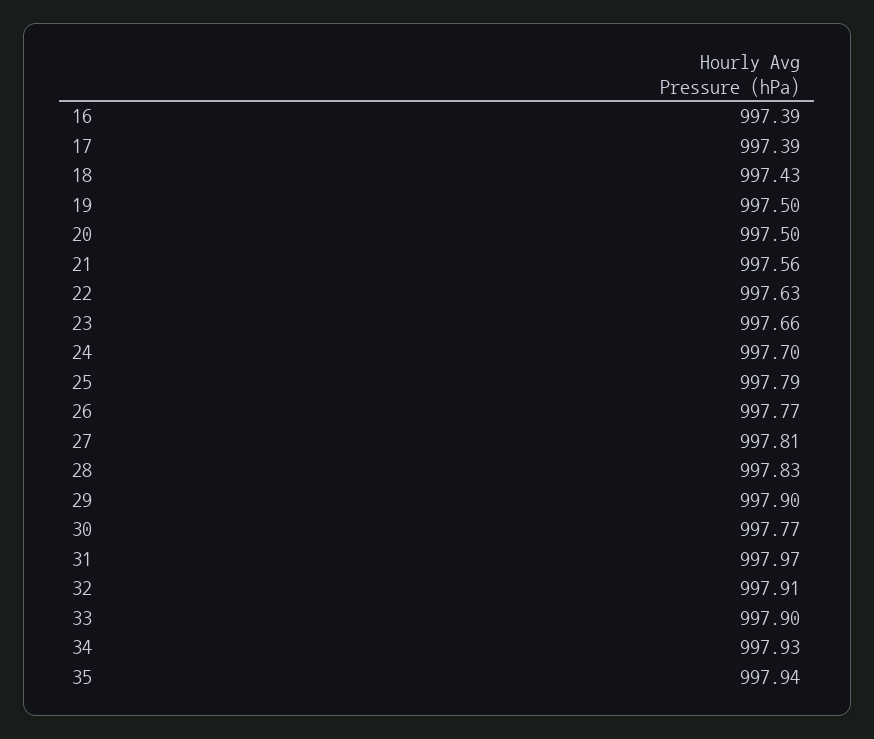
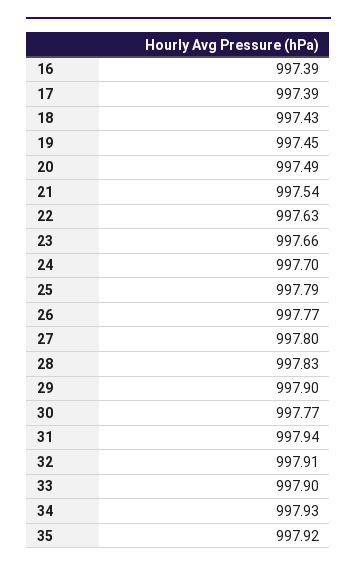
  {
    "16": 997.39,
    "17": 997.39,
    "18": 997.43,
-   "19": 997.5,
+   "19": 997.45,
-   "20": 997.5,
+   "20": 997.49,
-   "21": 997.56,
+   "21": 997.54,
    "22": 997.63,
    "23": 997.66,
    "24": 997.7,
    "25": 997.79,
    "26": 997.77,
-   "27": 997.81,
+   "27": 997.8,
    "28": 997.83,
    "29": 997.9,
    "30": 997.77,
-   "31": 997.97,
+   "31": 997.94,
    "32": 997.91,
    "33": 997.9,
    "34": 997.93,
-   "35": 997.94
+   "35": 997.92
  }

